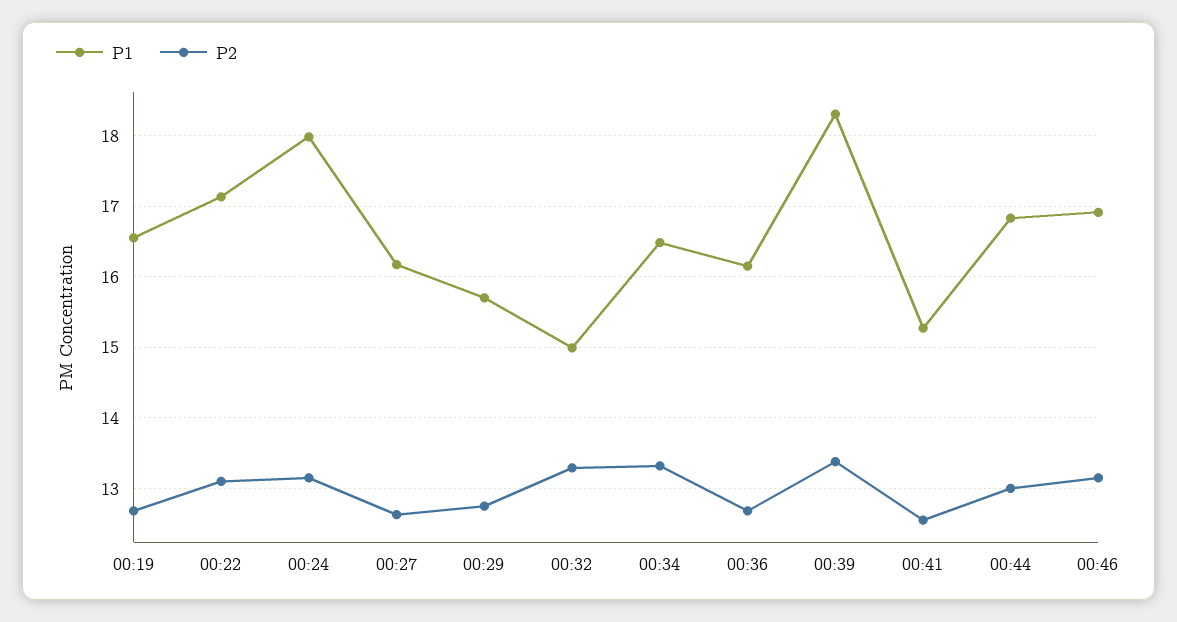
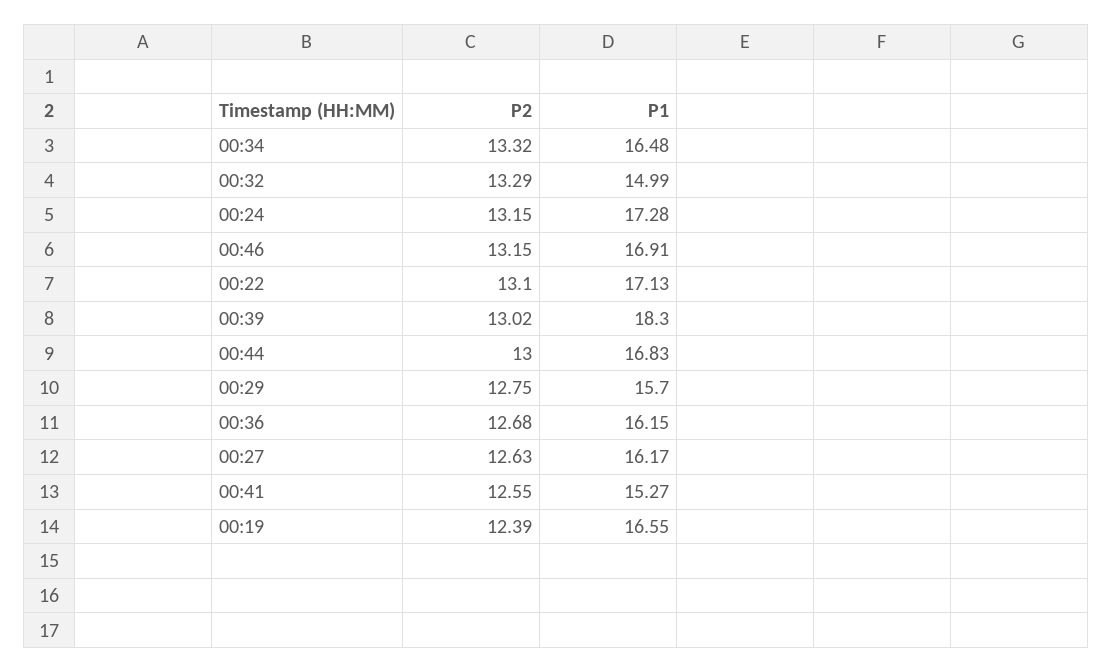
  {
    "P1": {
      "00:19": 16.55,
      "00:22": 17.13,
-     "00:24": 18,
+     "00:24": 17.28,
      "00:27": 16.17,
      "00:29": 15.7,
      "00:32": 14.99,
      "00:34": 16.48,
      "00:36": 16.15,
      "00:39": 18.3,
      "00:41": 15.27,
      "00:44": 16.83,
      "00:46": 16.91
    },
    "P2": {
-     "00:19": 12.7,
+     "00:19": 12.39,
      "00:22": 13.1,
      "00:24": 13.15,
      "00:27": 12.63,
      "00:29": 12.75,
      "00:32": 13.29,
      "00:34": 13.32,
      "00:36": 12.68,
-     "00:39": 13.4,
+     "00:39": 13.02,
      "00:41": 12.55,
      "00:44": 13,
      "00:46": 13.15
    }
  }

